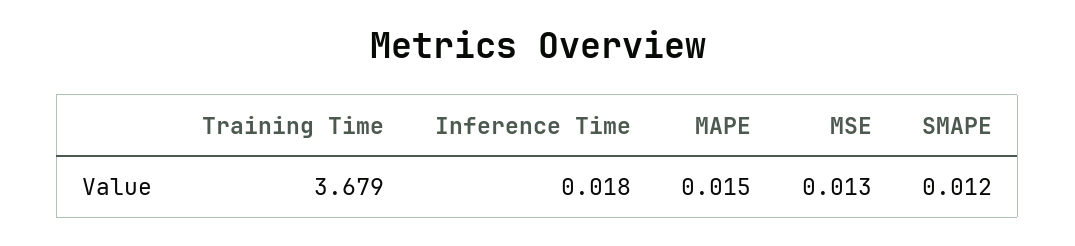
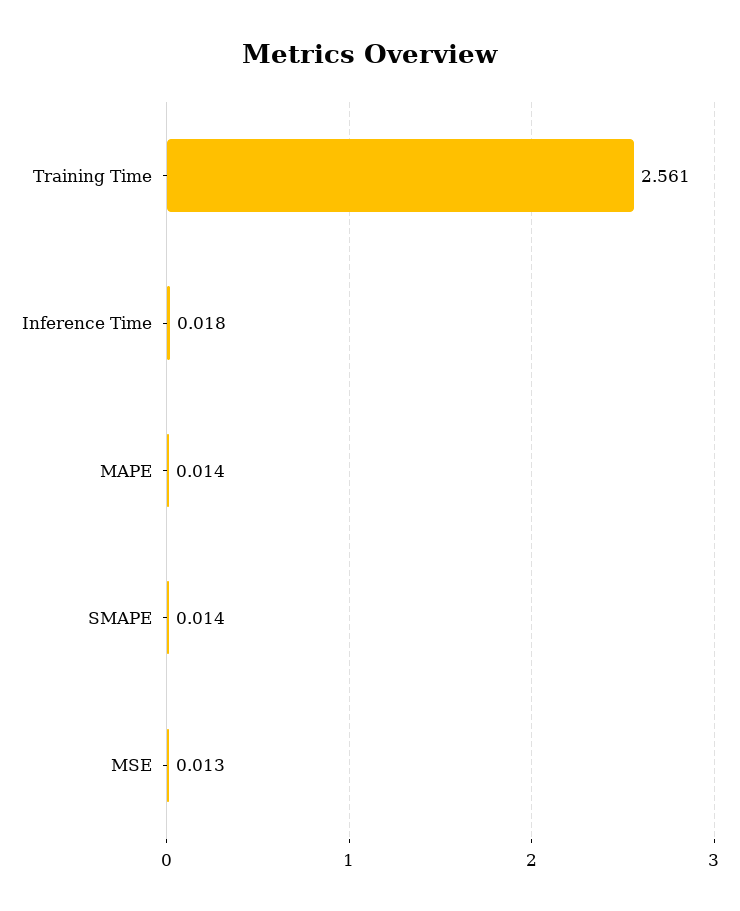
  {
-   "Training Time": 3.679,
+   "Training Time": 2.561,
    "Inference Time": 0.018,
-   "MAPE": 0.015,
+   "MAPE": 0.014,
    "MSE": 0.013,
-   "SMAPE": 0.012
+   "SMAPE": 0.014
  }

